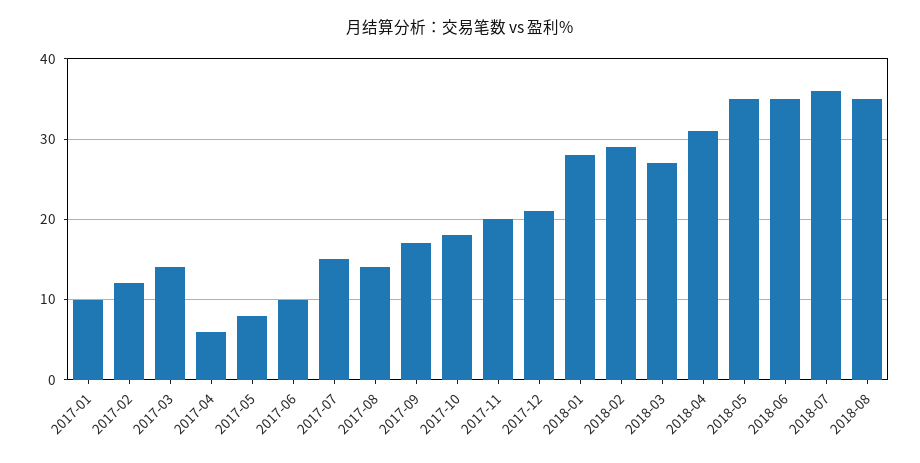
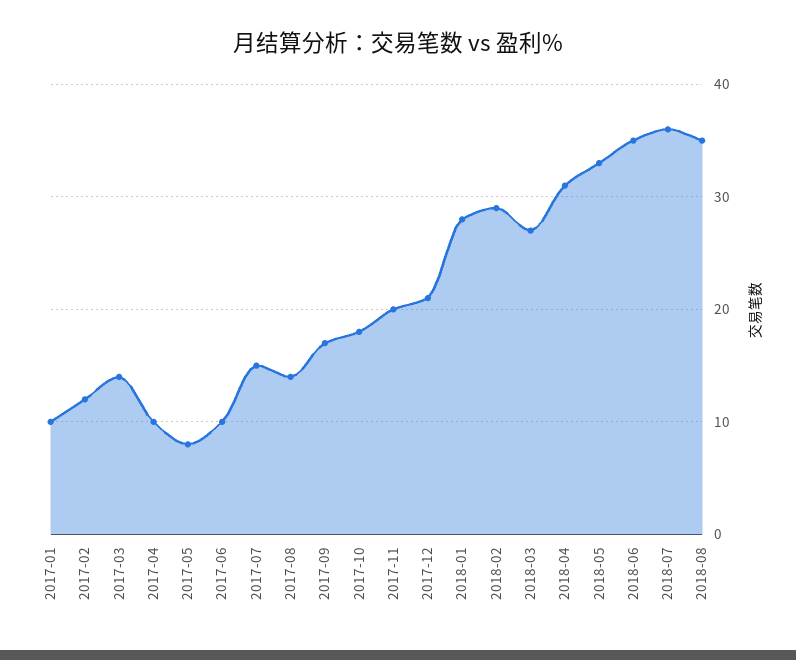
  {
    "2017-01": 10,
    "2017-02": 12,
    "2017-03": 14,
-   "2017-04": 6,
+   "2017-04": 10,
    "2017-05": 8,
    "2017-06": 10,
    "2017-07": 15,
    "2017-08": 14,
    "2017-09": 17,
    "2017-10": 18,
    "2017-11": 20,
    "2017-12": 21,
    "2018-01": 28,
    "2018-02": 29,
    "2018-03": 27,
    "2018-04": 31,
-   "2018-05": 35,
+   "2018-05": 33,
    "2018-06": 35,
    "2018-07": 36,
    "2018-08": 35
  }

